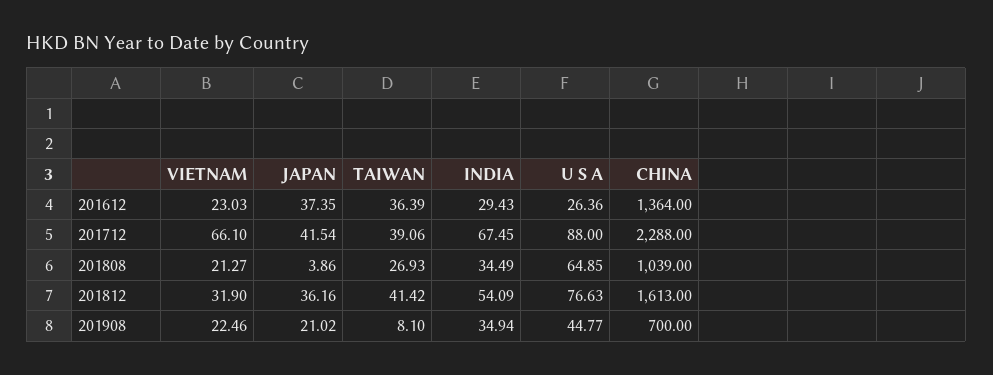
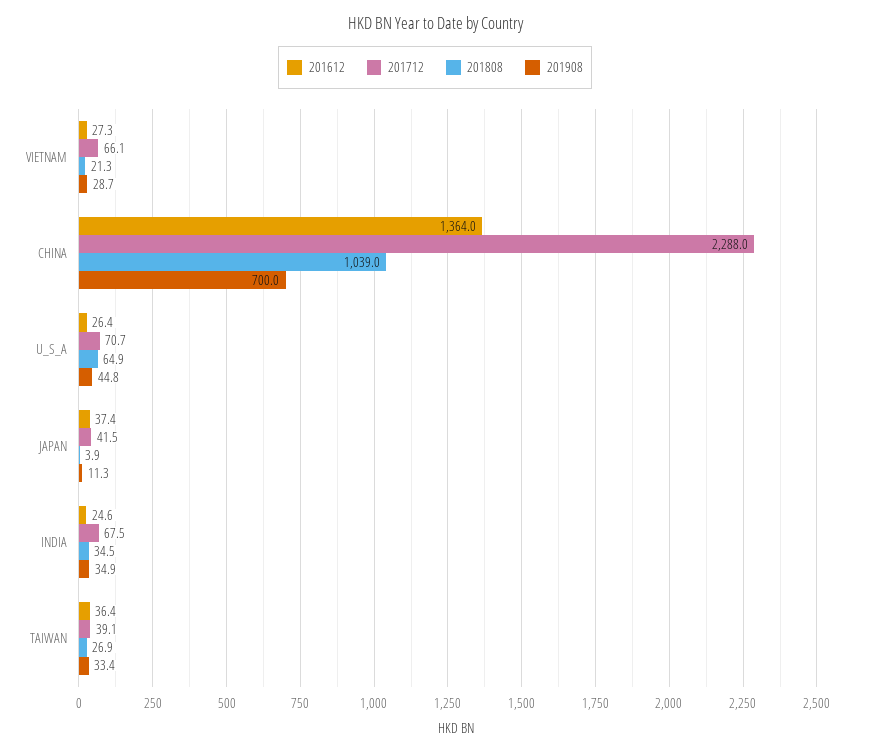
  {
    "201612": {
-     "VIETNAM": 23.03,
+     "VIETNAM": 27.3,
      "JAPAN": 37.35,
      "TAIWAN": 36.39,
-     "INDIA": 29.43,
+     "INDIA": 24.6,
      "U S A": 26.36,
      "CHINA": 1364
    },
    "201712": {
      "VIETNAM": 66.1,
      "JAPAN": 41.54,
      "TAIWAN": 39.06,
      "INDIA": 67.45,
-     "U S A": 88,
+     "U S A": 70.7,
      "CHINA": 2288
    },
    "201808": {
      "VIETNAM": 21.27,
      "JAPAN": 3.86,
      "TAIWAN": 26.93,
      "INDIA": 34.49,
      "U S A": 64.85,
      "CHINA": 1039
    },
-   "201812": {
-     "VIETNAM": 31.9,
-     "JAPAN": 36.16,
-     "TAIWAN": 41.42,
-     "INDIA": 54.09,
-     "U S A": 76.63,
-     "CHINA": 1613
-   },
    "201908": {
-     "VIETNAM": 22.46,
+     "VIETNAM": 28.7,
-     "JAPAN": 21.02,
+     "JAPAN": 11.3,
-     "TAIWAN": 8.1,
+     "TAIWAN": 33.4,
      "INDIA": 34.94,
      "U S A": 44.77,
      "CHINA": 700
    }
  }

